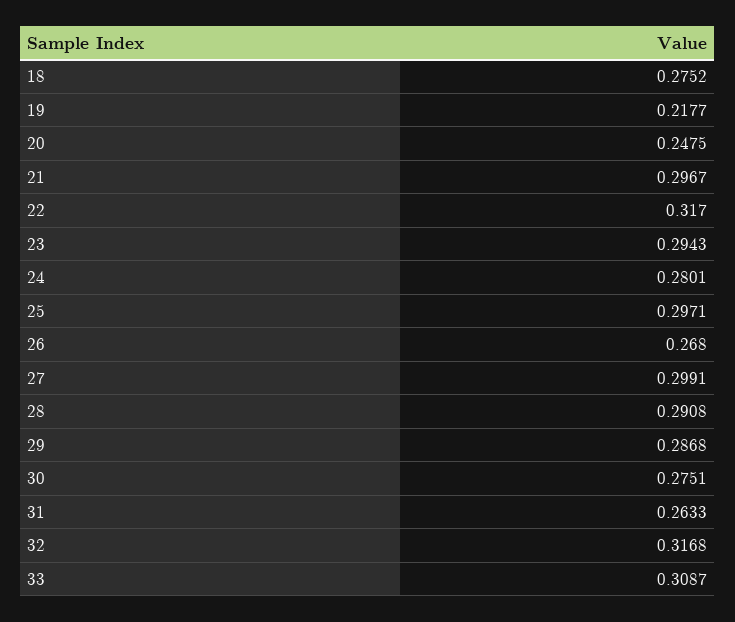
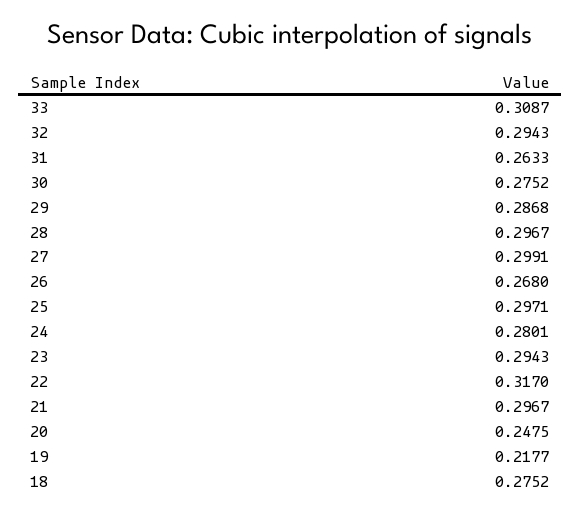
  {
    "18": 0.2752,
    "19": 0.2177,
    "20": 0.2475,
    "21": 0.2967,
    "22": 0.317,
    "23": 0.2943,
    "24": 0.2801,
    "25": 0.2971,
    "26": 0.268,
    "27": 0.2991,
-   "28": 0.2908,
+   "28": 0.2967,
    "29": 0.2868,
-   "30": 0.2751,
+   "30": 0.2752,
    "31": 0.2633,
-   "32": 0.3168,
+   "32": 0.2943,
    "33": 0.3087
  }

